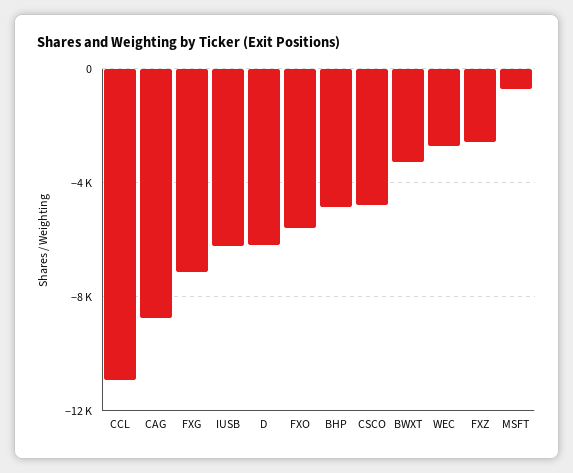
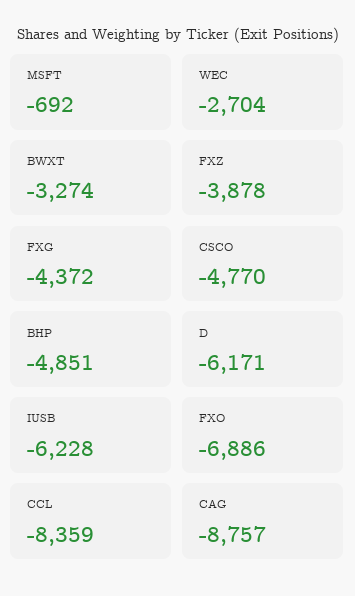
  {
-   "CCL": -11000,
+   "CCL": -8359,
    "CAG": -8757,
-   "FXG": -7000,
+   "FXG": -4372,
    "IUSB": -6228,
    "D": -6171,
-   "FXO": -5500,
+   "FXO": -6886,
    "BHP": -4851,
    "CSCO": -4770,
    "BWXT": -3274,
    "WEC": -2704,
-   "FXZ": -2500,
+   "FXZ": -3878,
    "MSFT": -692
  }

